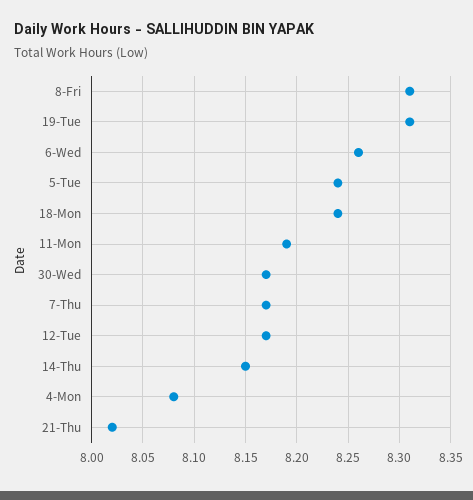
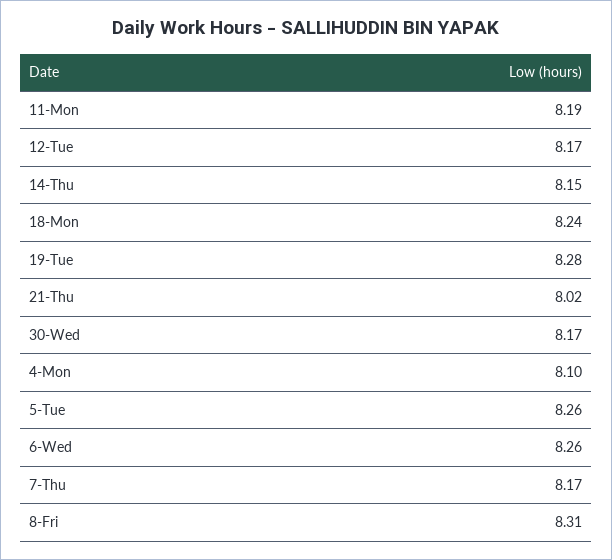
  {
    "8-Fri": 8.31,
-   "19-Tue": 8.31,
+   "19-Tue": 8.28,
    "6-Wed": 8.26,
-   "5-Tue": 8.24,
+   "5-Tue": 8.26,
    "18-Mon": 8.24,
    "11-Mon": 8.19,
    "30-Wed": 8.17,
    "7-Thu": 8.17,
    "12-Tue": 8.17,
    "14-Thu": 8.15,
-   "4-Mon": 8.08,
+   "4-Mon": 8.1,
    "21-Thu": 8.02
  }

